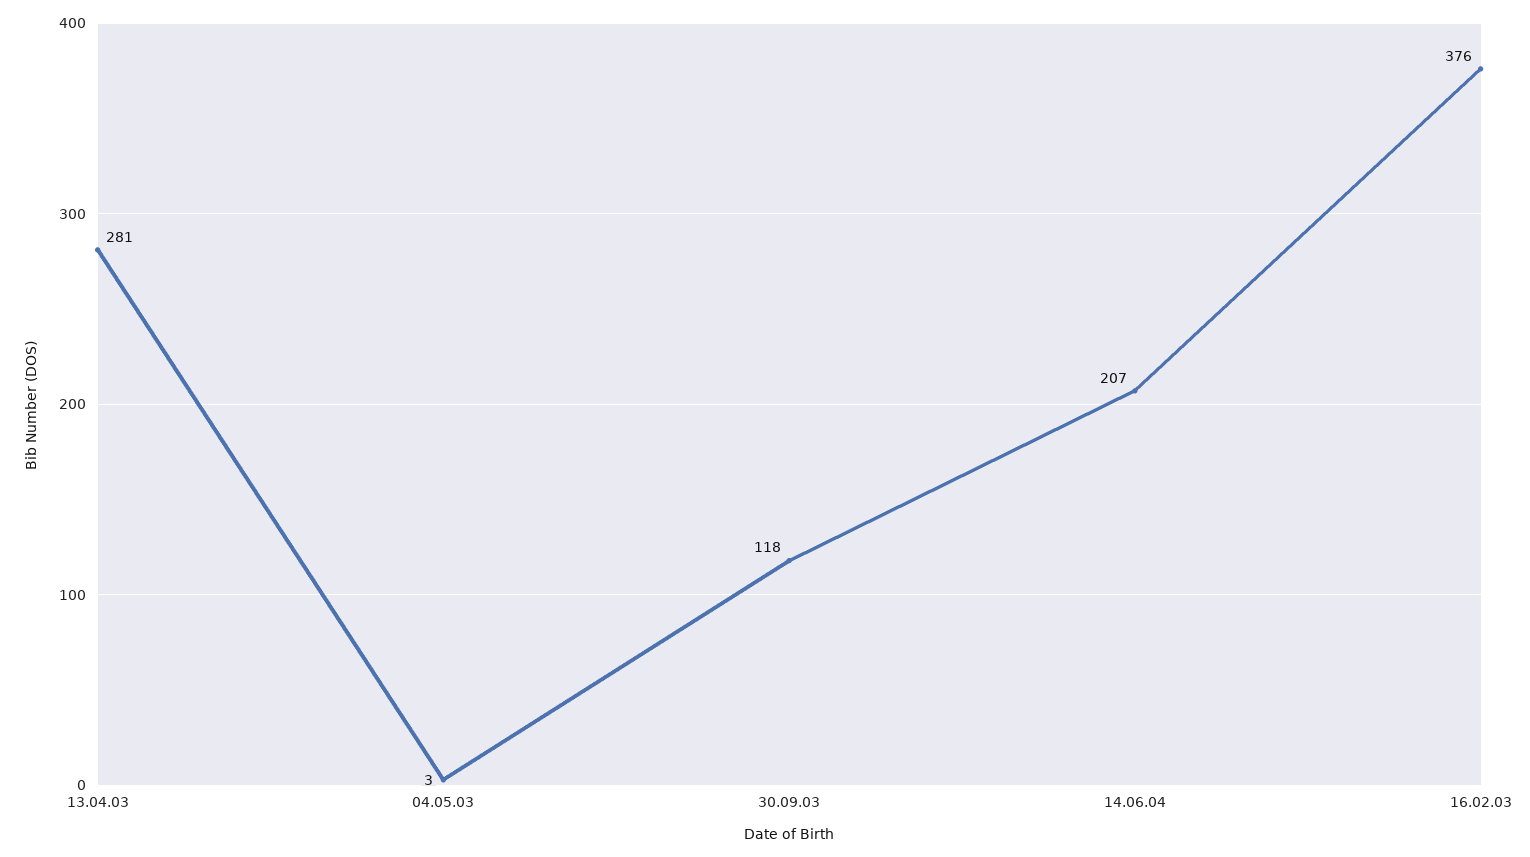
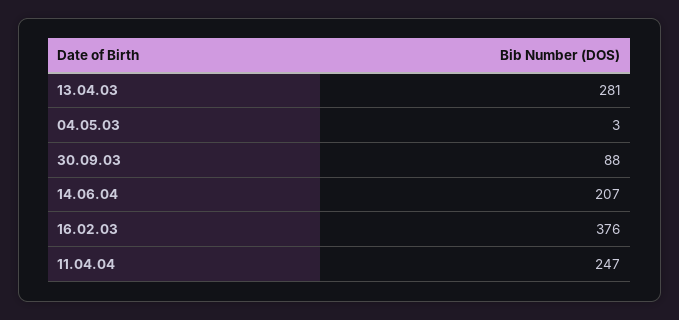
  {
    "13.04.03": 281,
    "04.05.03": 3,
-   "30.09.03": 118,
+   "30.09.03": 88,
    "14.06.04": 207,
-   "16.02.03": 376
+   "16.02.03": 376,
+   "11.04.04": 247
  }

